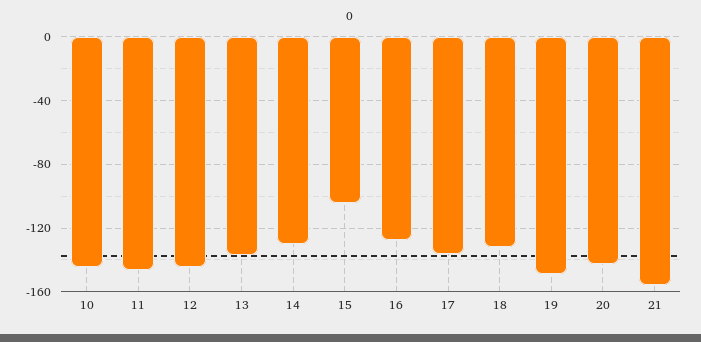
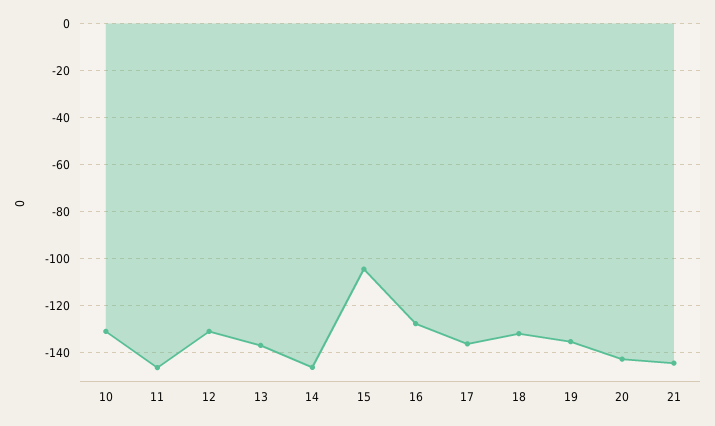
  {
-   "10": -145,
+   "10": -130,
    "11": -145,
-   "12": -145,
+   "12": -130,
    "13": -135,
-   "14": -130,
+   "14": -145,
    "15": -105,
    "16": -130,
    "17": -135,
    "18": -130,
-   "19": -150,
+   "19": -135,
    "20": -145,
-   "21": -155
+   "21": -145
  }

